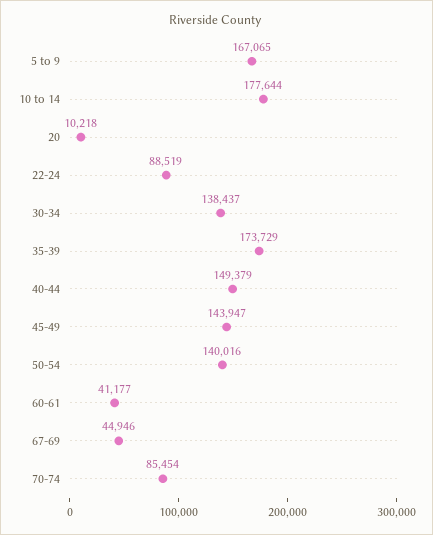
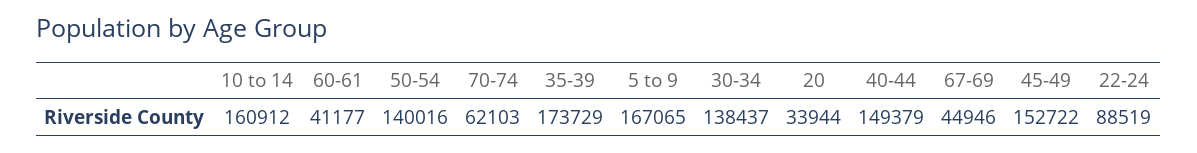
  {
    "5 to 9": 167065,
-   "10 to 14": 177644,
+   "10 to 14": 160912,
-   "20": 10218,
+   "20": 33944,
    "22-24": 88519,
    "30-34": 138437,
    "35-39": 173729,
    "40-44": 149379,
-   "45-49": 143947,
+   "45-49": 152722,
    "50-54": 140016,
    "60-61": 41177,
    "67-69": 44946,
-   "70-74": 85454
+   "70-74": 62103
  }

